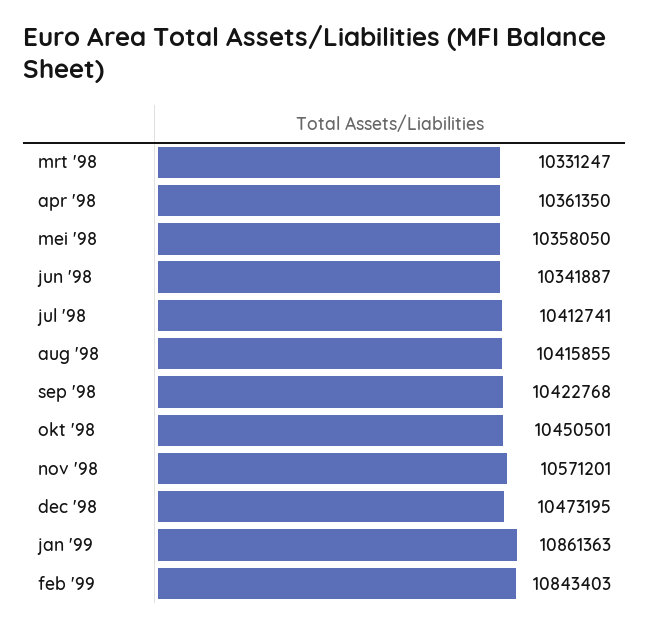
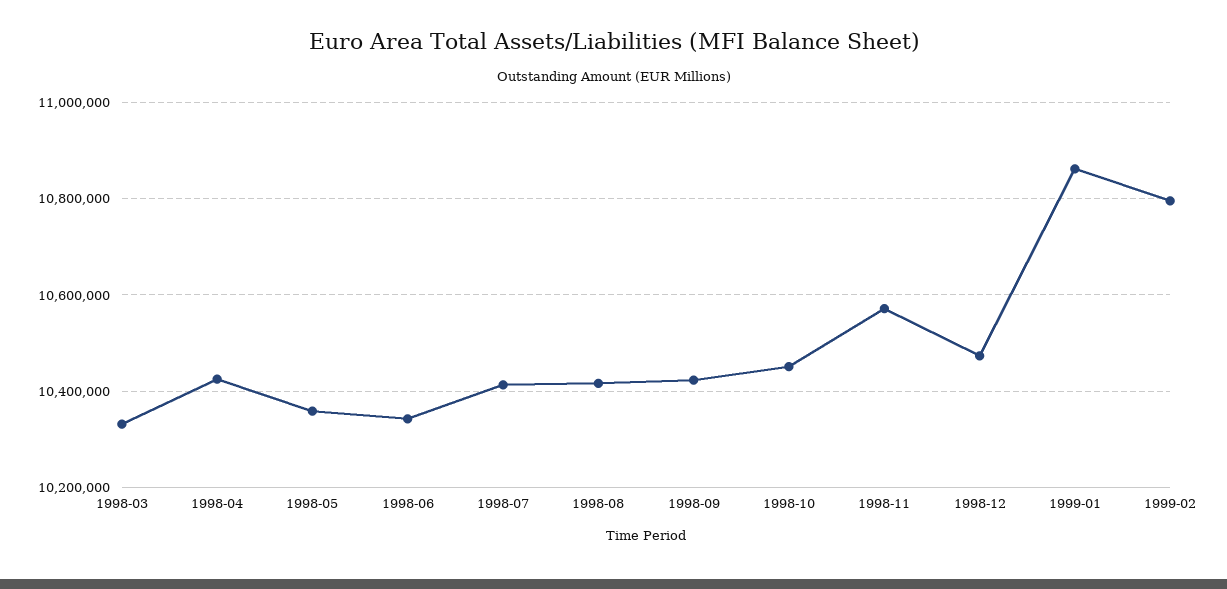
  {
    "mrt '98": 10331247,
-   "apr '98": 10361350,
+   "apr '98": 10420000,
    "mei '98": 10358050,
    "jun '98": 10341887,
    "jul '98": 10412741,
    "aug '98": 10415855,
    "sep '98": 10422768,
    "okt '98": 10450501,
    "nov '98": 10571201,
    "dec '98": 10473195,
    "jan '99": 10861363,
-   "feb '99": 10843403
+   "feb '99": 10800000
  }

